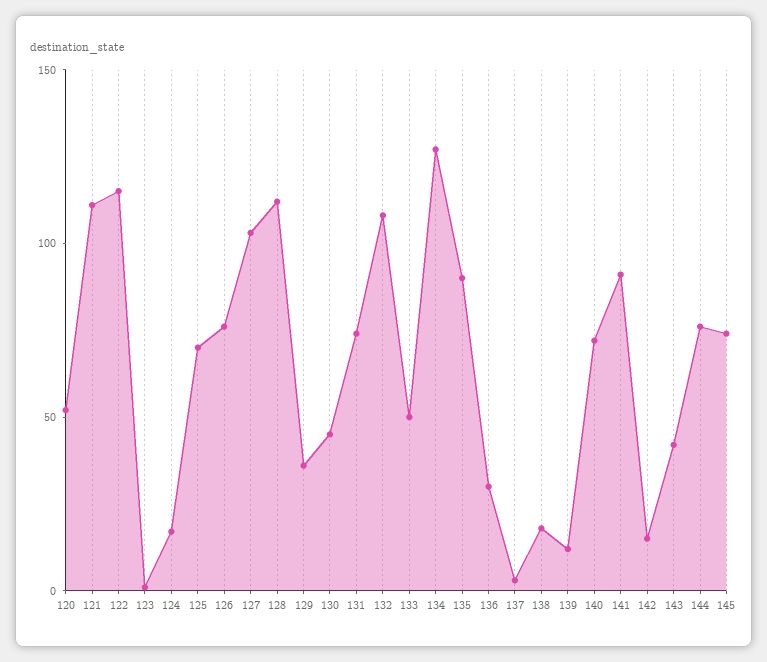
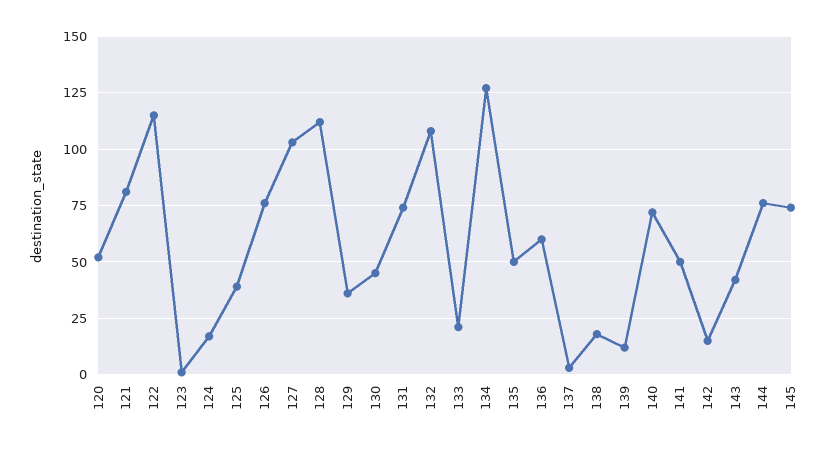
  {
    "120": 50,
-   "121": 110,
+   "121": 80,
    "122": 115,
    "123": 0,
    "124": 15,
-   "125": 70,
+   "125": 40,
    "126": 75,
    "127": 105,
    "128": 110,
    "129": 35,
    "130": 45,
    "131": 75,
    "132": 110,
-   "133": 50,
+   "133": 20,
    "134": 125,
-   "135": 90,
+   "135": 50,
-   "136": 30,
+   "136": 60,
    "137": 5,
    "138": 20,
    "139": 10,
    "140": 70,
-   "141": 90,
+   "141": 50,
    "142": 15,
    "143": 40,
    "144": 75,
    "145": 75
  }

